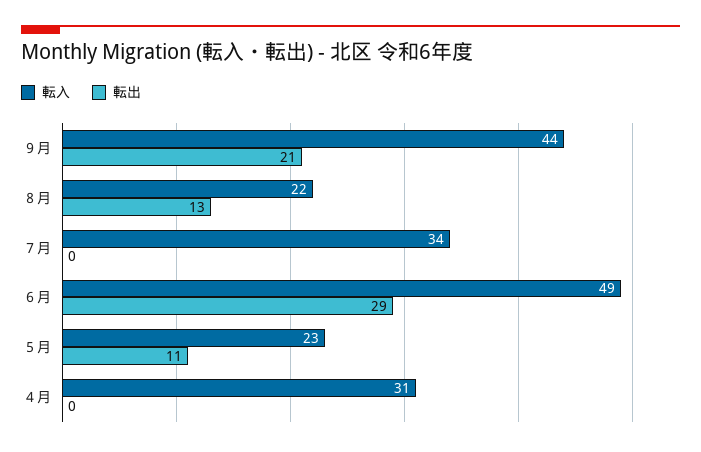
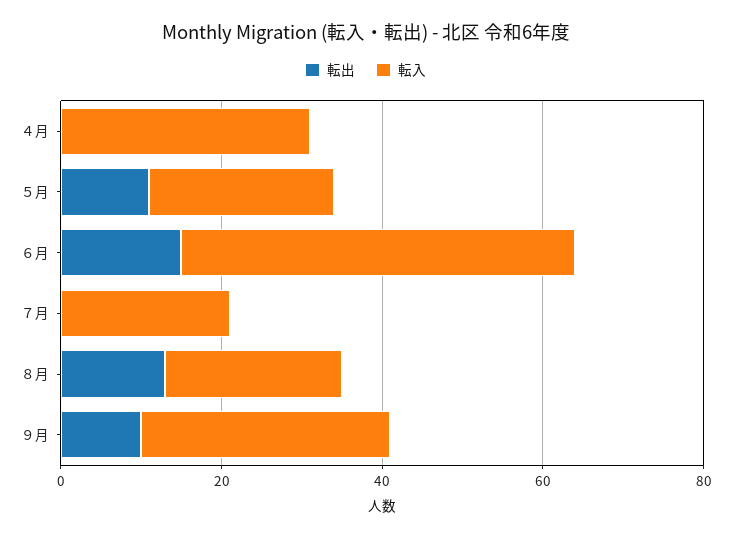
  {
    "転入": {
-     "９月": 44,
+     "９月": 30,
      "８月": 22,
-     "７月": 34,
+     "７月": 20,
      "６月": 49,
      "５月": 23,
      "４月": 31
    },
    "転出": {
-     "９月": 21,
+     "９月": 10,
      "８月": 13,
      "７月": 0,
-     "６月": 29,
+     "６月": 15,
      "５月": 11,
      "４月": 0
    }
  }

